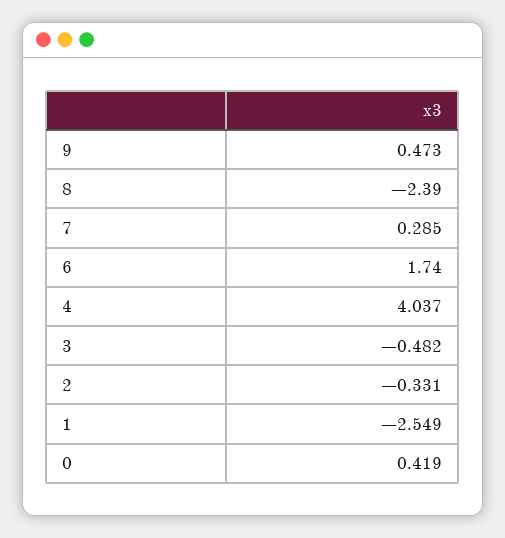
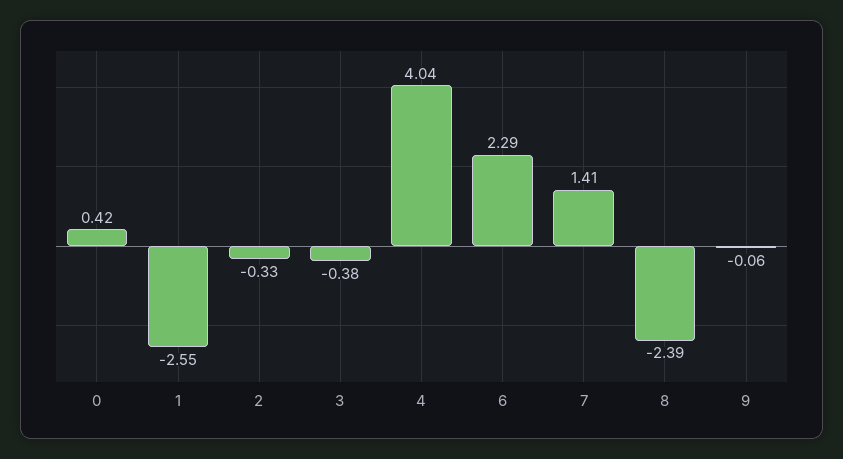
  {
-   "9": 0.473,
+   "9": -0.06,
    "8": -2.39,
-   "7": 0.285,
+   "7": 1.41,
-   "6": 1.74,
+   "6": 2.29,
    "4": 4.037,
-   "3": -0.482,
+   "3": -0.38,
    "2": -0.331,
    "1": -2.549,
    "0": 0.419
  }

